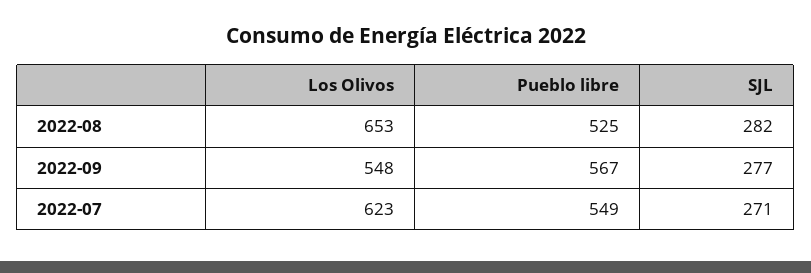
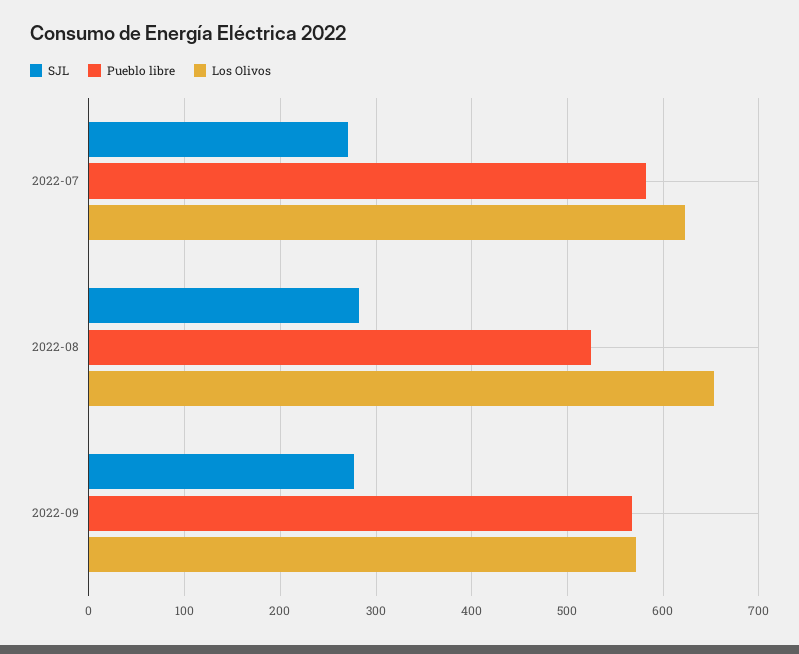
  {
    "Los Olivos": {
      "2022-08": 653,
-     "2022-09": 548,
+     "2022-09": 570,
      "2022-07": 623
    },
    "Pueblo libre": {
      "2022-08": 525,
      "2022-09": 567,
-     "2022-07": 549
+     "2022-07": 580
    },
    "SJL": {
      "2022-08": 282,
      "2022-09": 277,
      "2022-07": 271
    }
  }

